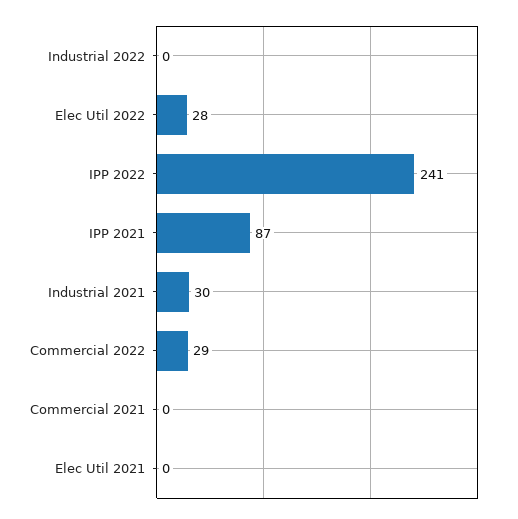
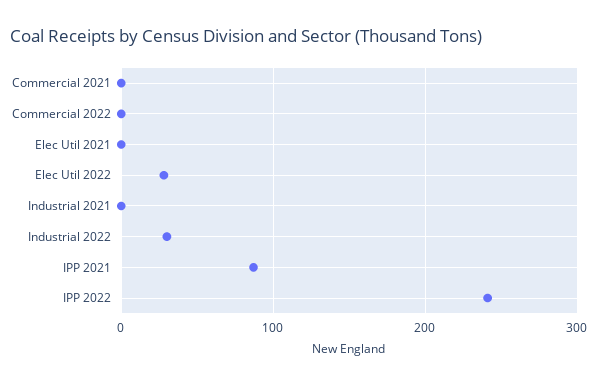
  {
-   "Industrial 2022": 0,
+   "Industrial 2022": 30,
    "Elec Util 2022": 28,
    "IPP 2022": 241,
    "IPP 2021": 87,
-   "Industrial 2021": 30,
+   "Industrial 2021": 0,
-   "Commercial 2022": 29,
+   "Commercial 2022": 0,
    "Commercial 2021": 0,
    "Elec Util 2021": 0
  }

